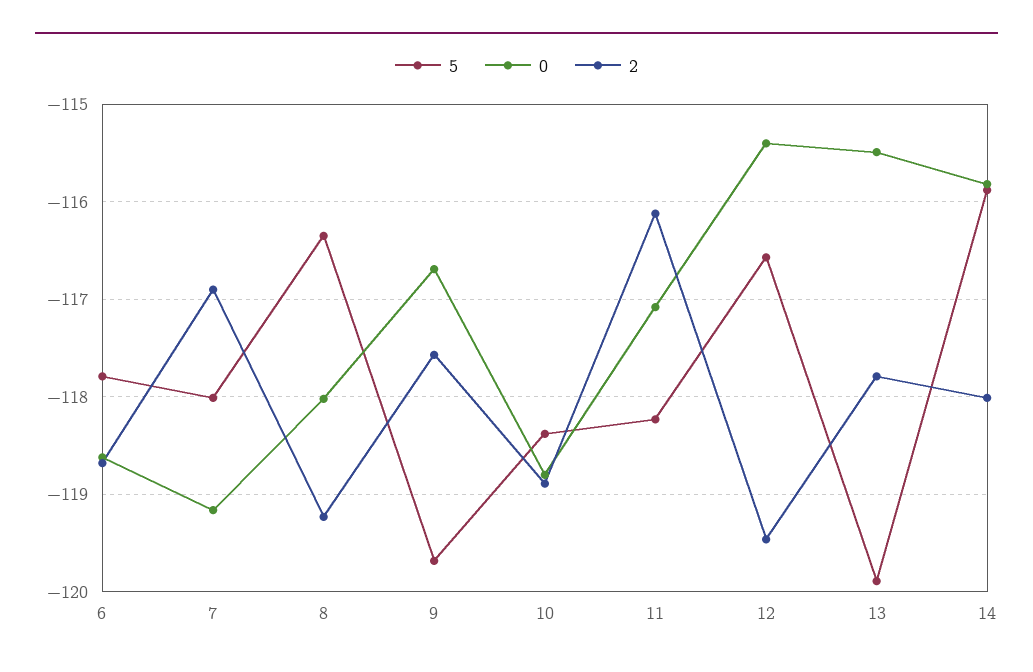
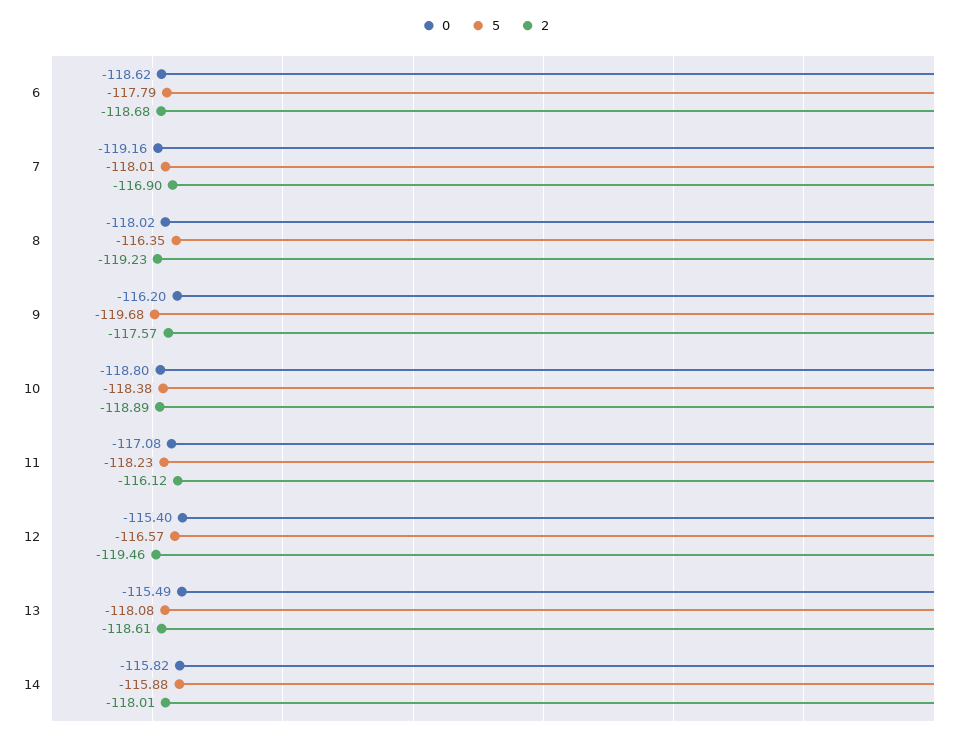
  {
    "5": {
      "6": -117.79,
      "7": -118.01,
      "8": -116.35,
      "9": -119.68,
      "10": -118.38,
      "11": -118.23,
      "12": -116.57,
-     "13": -119.9,
+     "13": -118.08,
      "14": -115.88
    },
    "0": {
      "6": -118.62,
      "7": -119.16,
      "8": -118.02,
-     "9": -116.7,
+     "9": -116.2,
      "10": -118.8,
      "11": -117.08,
      "12": -115.4,
      "13": -115.49,
      "14": -115.82
    },
    "2": {
      "6": -118.68,
      "7": -116.9,
      "8": -119.23,
      "9": -117.57,
      "10": -118.89,
      "11": -116.12,
      "12": -119.46,
-     "13": -117.8,
+     "13": -118.61,
      "14": -118.01
    }
  }

